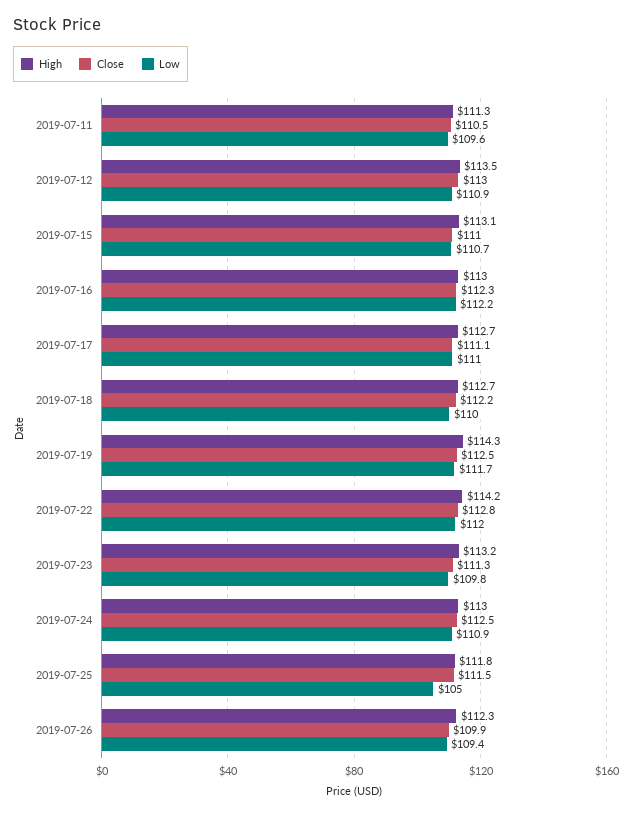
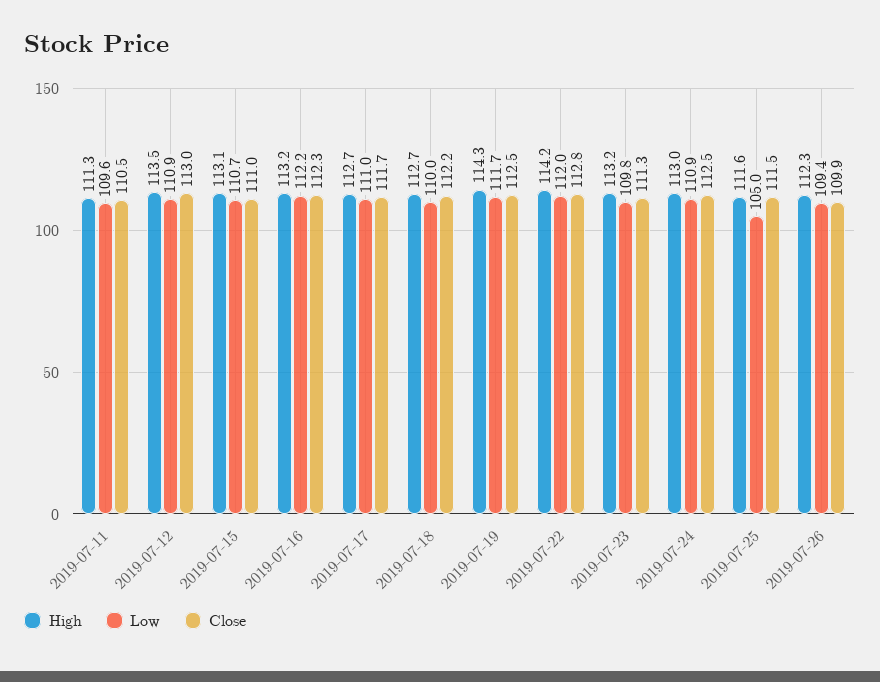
  {
    "High": {
      "2019-07-11": 111.3,
      "2019-07-12": 113.5,
      "2019-07-15": 113.1,
-     "2019-07-16": 113,
+     "2019-07-16": 113.2,
      "2019-07-17": 112.7,
      "2019-07-18": 112.7,
      "2019-07-19": 114.3,
      "2019-07-22": 114.2,
      "2019-07-23": 113.2,
      "2019-07-24": 113,
-     "2019-07-25": 111.8,
+     "2019-07-25": 111.6,
      "2019-07-26": 112.3
    },
    "Close": {
      "2019-07-11": 110.5,
      "2019-07-12": 113,
      "2019-07-15": 111,
      "2019-07-16": 112.3,
-     "2019-07-17": 111.1,
+     "2019-07-17": 111.7,
      "2019-07-18": 112.2,
      "2019-07-19": 112.5,
      "2019-07-22": 112.8,
      "2019-07-23": 111.3,
      "2019-07-24": 112.5,
      "2019-07-25": 111.5,
      "2019-07-26": 109.9
    },
    "Low": {
      "2019-07-11": 109.6,
      "2019-07-12": 110.9,
      "2019-07-15": 110.7,
      "2019-07-16": 112.2,
      "2019-07-17": 111,
      "2019-07-18": 110,
      "2019-07-19": 111.7,
      "2019-07-22": 112,
      "2019-07-23": 109.8,
      "2019-07-24": 110.9,
      "2019-07-25": 105,
      "2019-07-26": 109.4
    }
  }

